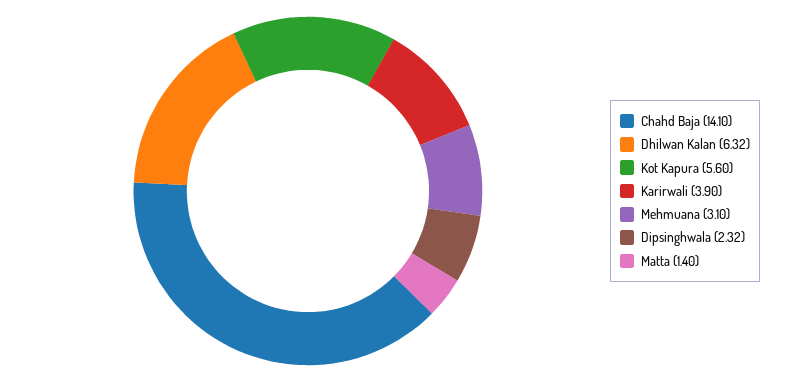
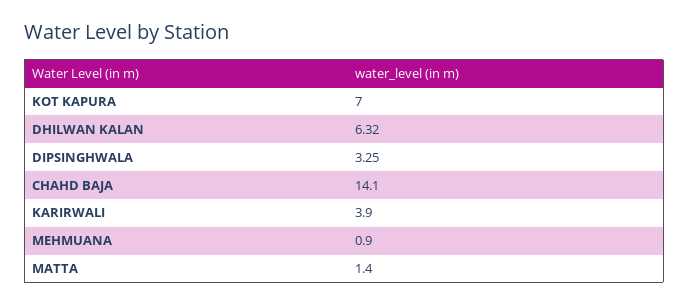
  {
    "Chahd Baja": 14.1,
    "Dhilwan Kalan": 6.32,
-   "Kot Kapura": 5.6,
+   "Kot Kapura": 7,
    "Karirwali": 3.9,
-   "Mehmuana": 3.1,
+   "Mehmuana": 0.9,
-   "Dipsinghwala": 2.32,
+   "Dipsinghwala": 3.25,
    "Matta": 1.4
  }

